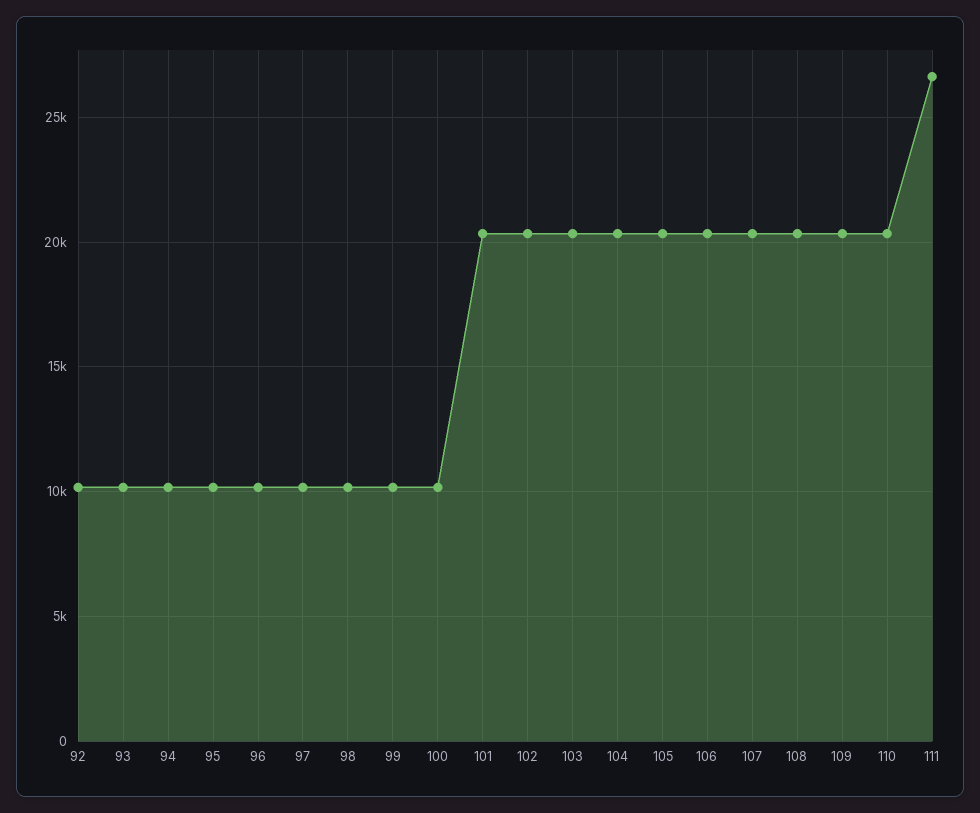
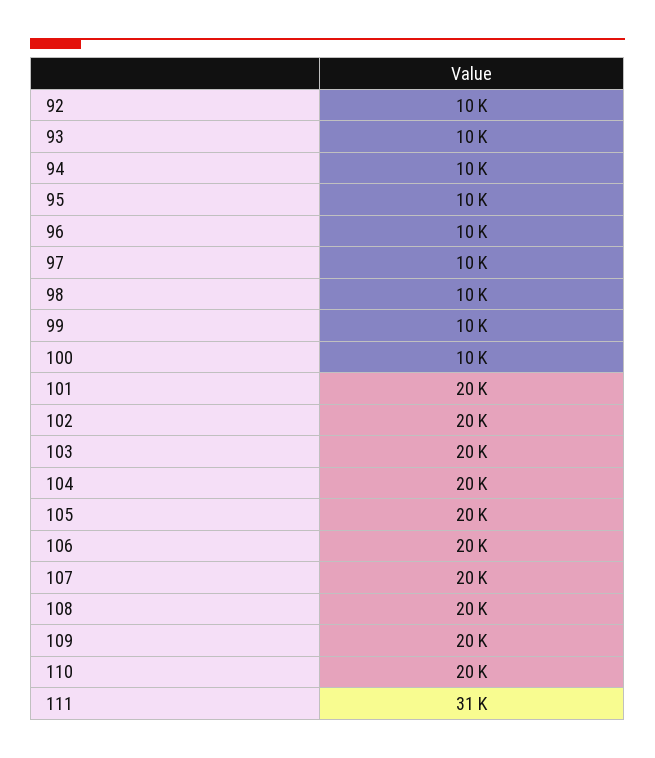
  {
    "92": 10000,
    "93": 10000,
    "94": 10000,
    "95": 10000,
    "96": 10000,
    "97": 10000,
    "98": 10000,
    "99": 10000,
    "100": 10000,
    "101": 20000,
    "102": 20000,
    "103": 20000,
    "104": 20000,
    "105": 20000,
    "106": 20000,
    "107": 20000,
    "108": 20000,
    "109": 20000,
    "110": 20000,
-   "111": 26500
+   "111": 31000
  }

